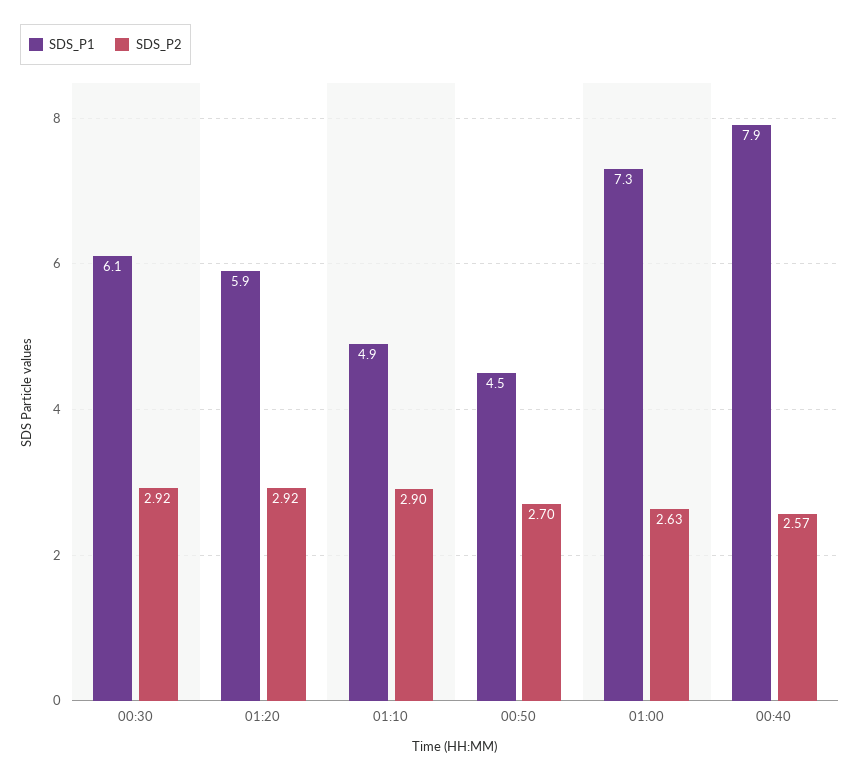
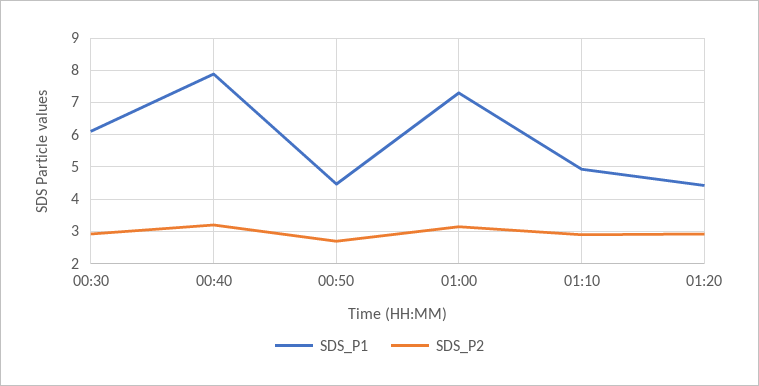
  {
    "SDS_P1": {
      "00:30": 6.1,
-     "01:20": 5.9,
+     "01:20": 4.4,
      "01:10": 4.9,
      "00:50": 4.5,
      "01:00": 7.3,
      "00:40": 7.9
    },
    "SDS_P2": {
      "00:30": 2.92,
      "01:20": 2.92,
      "01:10": 2.9,
      "00:50": 2.7,
-     "01:00": 2.63,
+     "01:00": 3.2,
-     "00:40": 2.57
+     "00:40": 3.2
    }
  }

